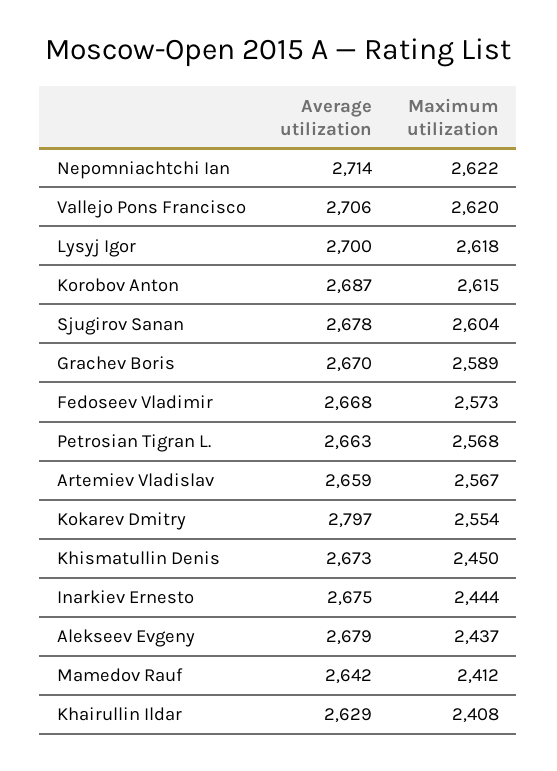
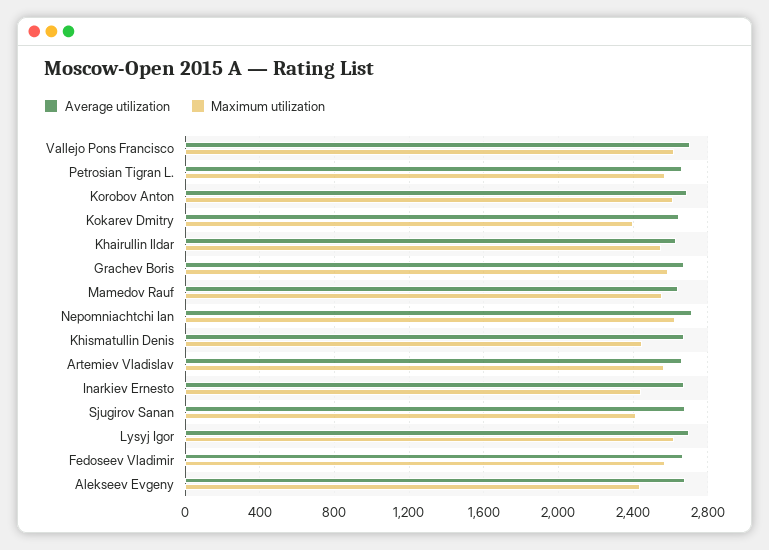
  {
    "Average utilization": {
      "Nepomniachtchi Ian": 2714,
      "Vallejo Pons Francisco": 2706,
      "Lysyj Igor": 2700,
      "Korobov Anton": 2687,
      "Sjugirov Sanan": 2678,
      "Grachev Boris": 2670,
      "Fedoseev Vladimir": 2668,
      "Petrosian Tigran L.": 2663,
      "Artemiev Vladislav": 2659,
-     "Kokarev Dmitry": 2797,
+     "Kokarev Dmitry": 2650,
      "Khismatullin Denis": 2673,
      "Inarkiev Ernesto": 2675,
      "Alekseev Evgeny": 2679,
      "Mamedov Rauf": 2642,
      "Khairullin Ildar": 2629
    },
    "Maximum utilization": {
      "Nepomniachtchi Ian": 2622,
      "Vallejo Pons Francisco": 2620,
      "Lysyj Igor": 2618,
      "Korobov Anton": 2615,
-     "Sjugirov Sanan": 2604,
+     "Sjugirov Sanan": 2400,
      "Grachev Boris": 2589,
      "Fedoseev Vladimir": 2573,
      "Petrosian Tigran L.": 2568,
      "Artemiev Vladislav": 2567,
-     "Kokarev Dmitry": 2554,
+     "Kokarev Dmitry": 2400,
      "Khismatullin Denis": 2450,
      "Inarkiev Ernesto": 2444,
      "Alekseev Evgeny": 2437,
-     "Mamedov Rauf": 2412,
+     "Mamedov Rauf": 2550,
-     "Khairullin Ildar": 2408
+     "Khairullin Ildar": 2550
    }
  }

